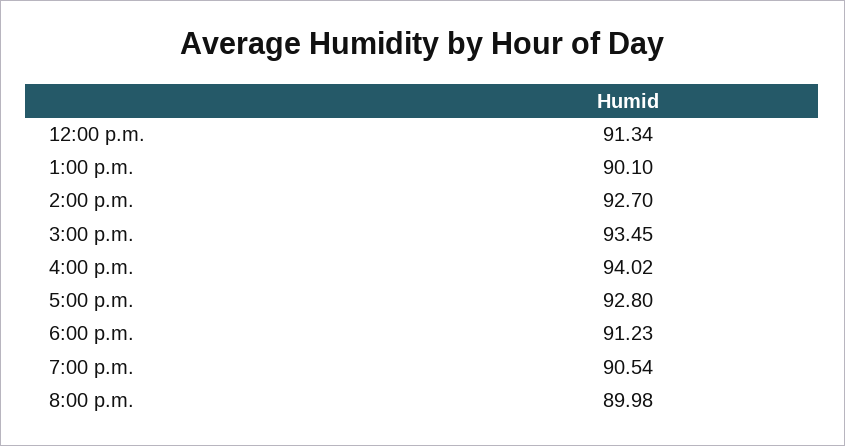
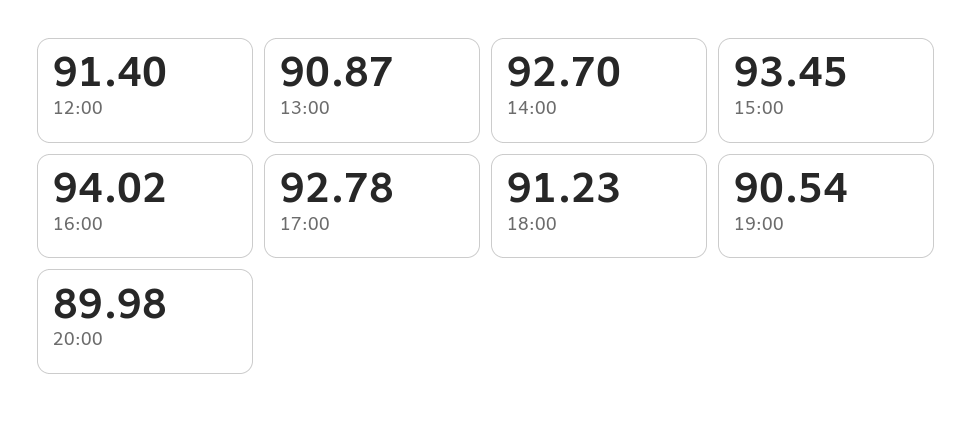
  {
-   "12:00 p.m.": 91.34,
+   "12:00 p.m.": 91.4,
-   "1:00 p.m.": 90.1,
+   "1:00 p.m.": 90.87,
    "2:00 p.m.": 92.7,
    "3:00 p.m.": 93.45,
    "4:00 p.m.": 94.02,
-   "5:00 p.m.": 92.8,
+   "5:00 p.m.": 92.78,
    "6:00 p.m.": 91.23,
    "7:00 p.m.": 90.54,
    "8:00 p.m.": 89.98
  }

